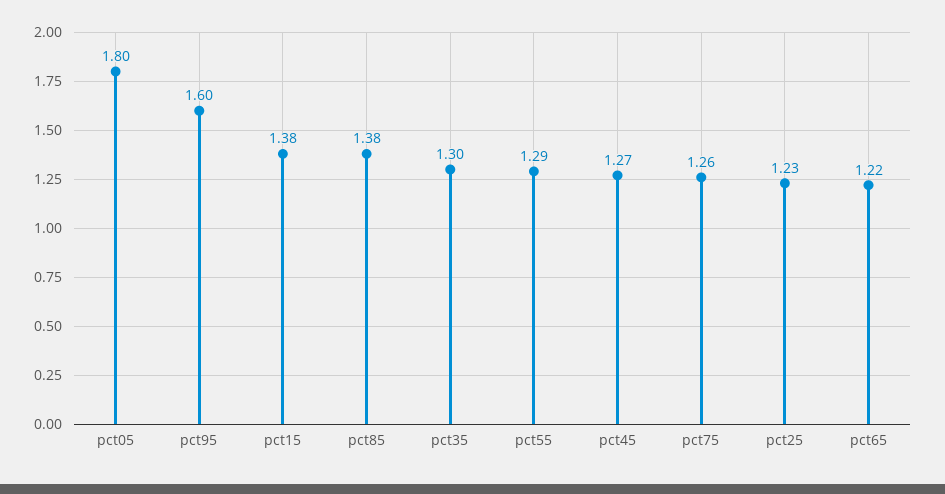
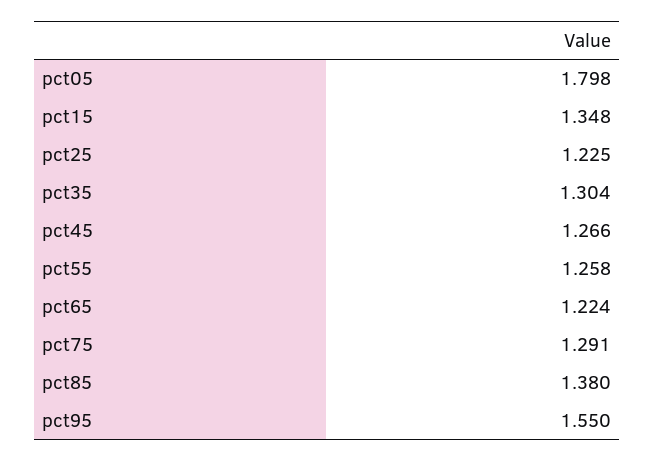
  {
    "pct05": 1.798,
-   "pct95": 1.6,
+   "pct95": 1.55,
-   "pct15": 1.38,
+   "pct15": 1.348,
    "pct85": 1.38,
    "pct35": 1.304,
-   "pct55": 1.29,
+   "pct55": 1.258,
    "pct45": 1.266,
-   "pct75": 1.26,
+   "pct75": 1.291,
    "pct25": 1.225,
    "pct65": 1.224
  }

